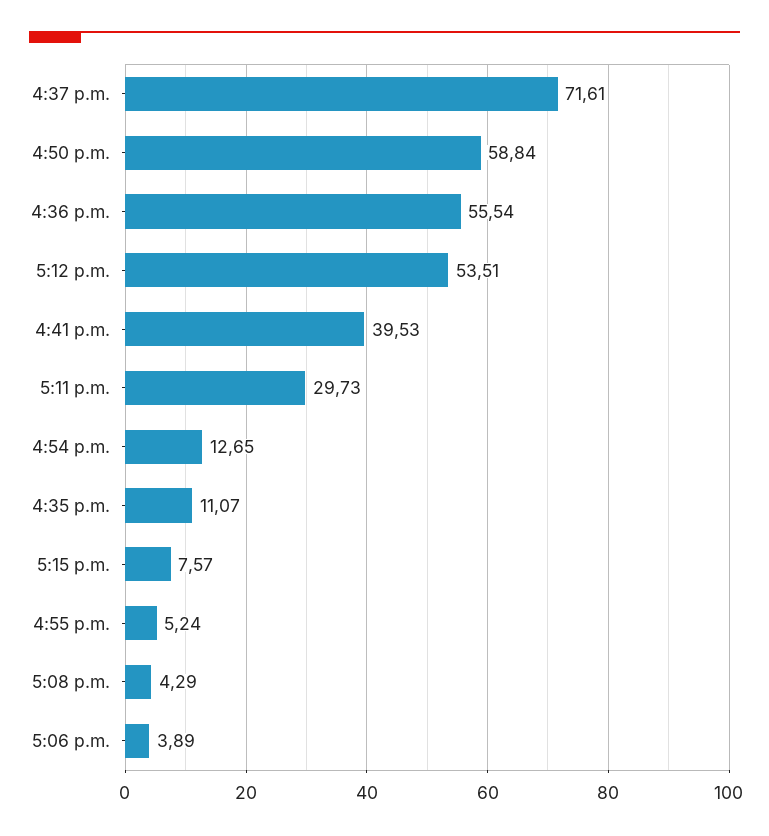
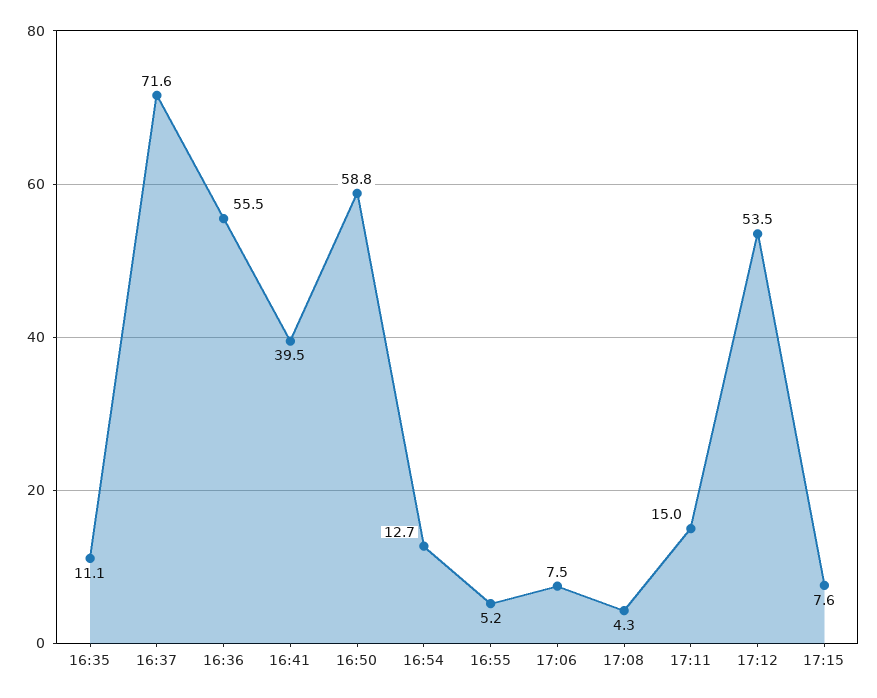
  {
    "4:37 p.m.": 71.61,
    "4:50 p.m.": 58.84,
    "4:36 p.m.": 55.54,
    "5:12 p.m.": 53.51,
    "4:41 p.m.": 39.53,
-   "5:11 p.m.": 29.73,
+   "5:11 p.m.": 15,
    "4:54 p.m.": 12.65,
    "4:35 p.m.": 11.07,
    "5:15 p.m.": 7.57,
    "4:55 p.m.": 5.24,
    "5:08 p.m.": 4.29,
-   "5:06 p.m.": 3.89
+   "5:06 p.m.": 7.5
  }

